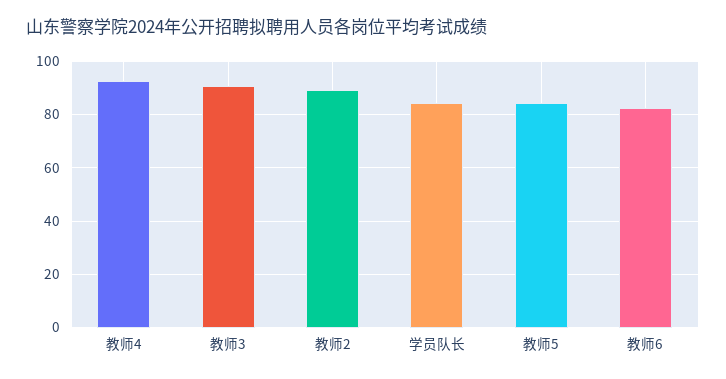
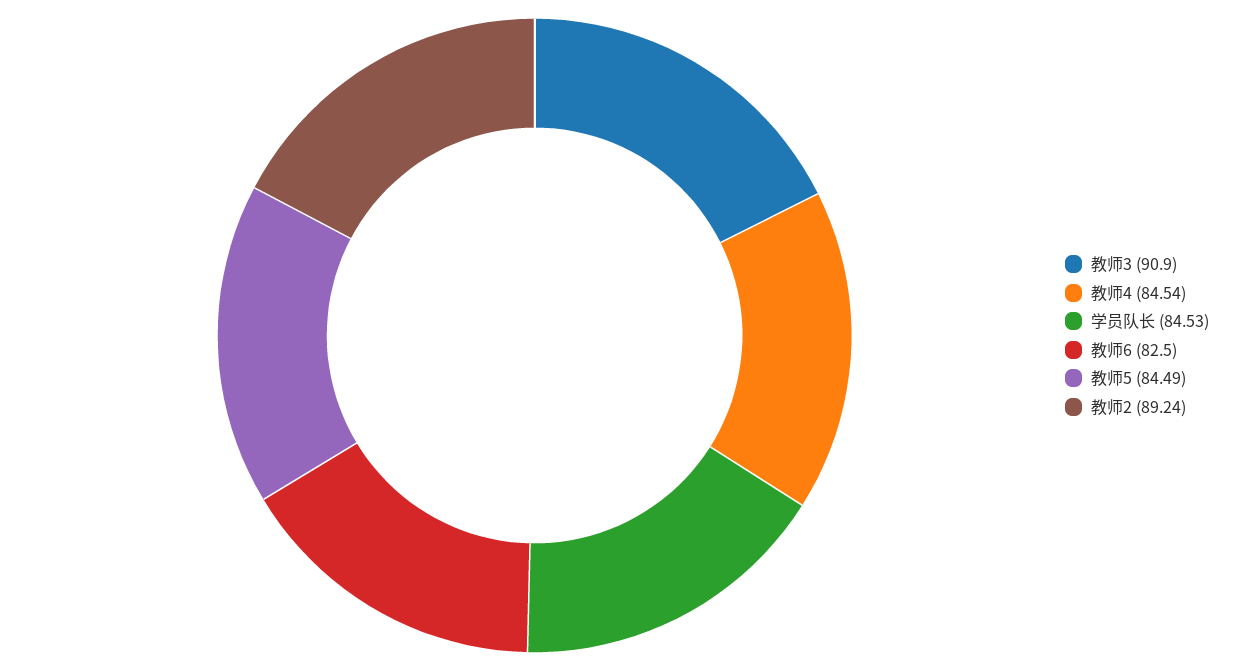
  {
-   "教师4": 92.5,
+   "教师4": 84.54,
    "教师3": 90.9,
    "教师2": 89.24,
    "学员队长": 84.53,
    "教师5": 84.49,
    "教师6": 82.5
  }

